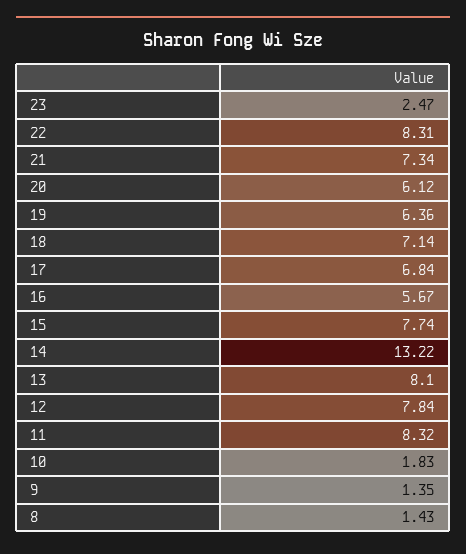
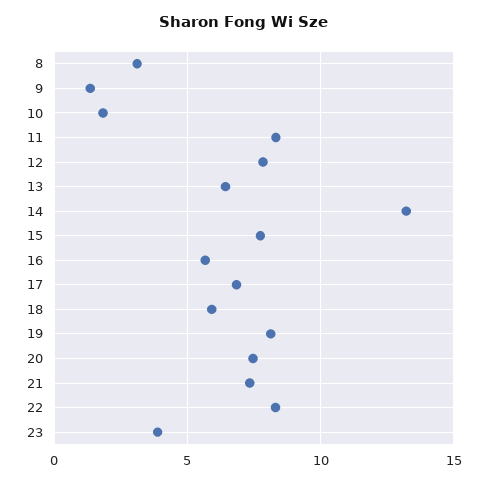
  {
-   "23": 2.47,
+   "23": 4,
    "22": 8.31,
    "21": 7.34,
-   "20": 6.12,
+   "20": 7.5,
-   "19": 6.36,
+   "19": 8,
-   "18": 7.14,
+   "18": 6,
    "17": 6.84,
    "16": 5.67,
    "15": 7.74,
    "14": 13.22,
-   "13": 8.1,
+   "13": 6.5,
    "12": 7.84,
    "11": 8.32,
    "10": 1.83,
    "9": 1.35,
-   "8": 1.43
+   "8": 3
  }

